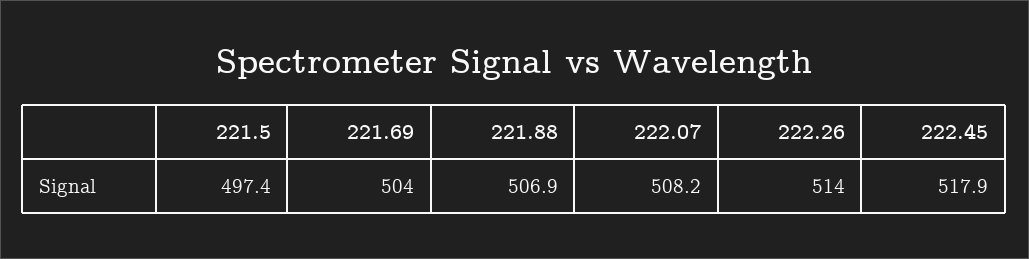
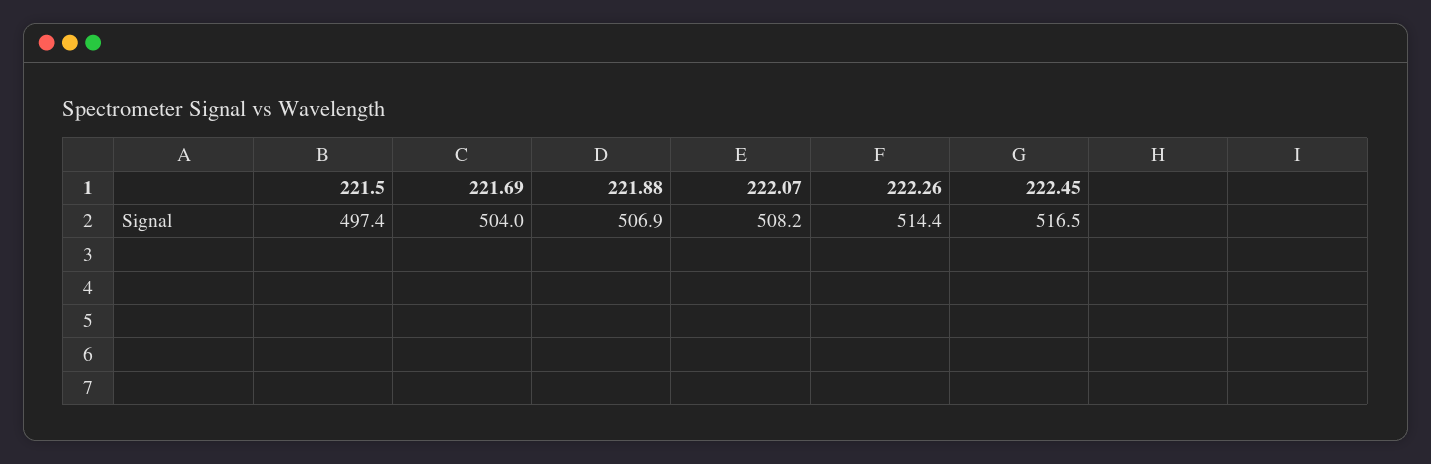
  {
    "221.5": 497.4,
    "221.69": 504,
    "221.88": 506.9,
    "222.07": 508.2,
-   "222.26": 514,
+   "222.26": 514.4,
-   "222.45": 517.9
+   "222.45": 516.5
  }

